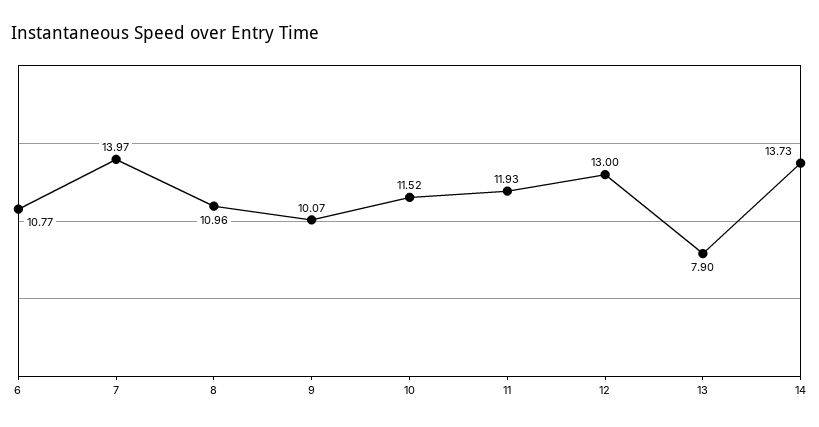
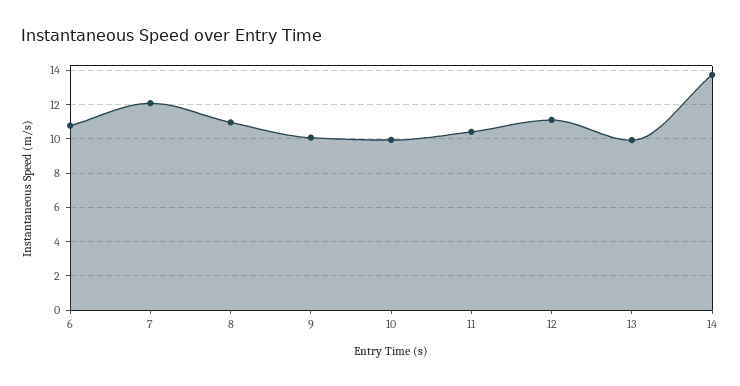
  {
    "6": 10.77,
-   "7": 13.97,
+   "7": 12,
    "8": 10.96,
    "9": 10.07,
-   "10": 11.52,
+   "10": 10,
-   "11": 11.93,
+   "11": 10.5,
-   "12": 13,
+   "12": 11,
-   "13": 7.9,
+   "13": 10,
    "14": 13.73
  }

